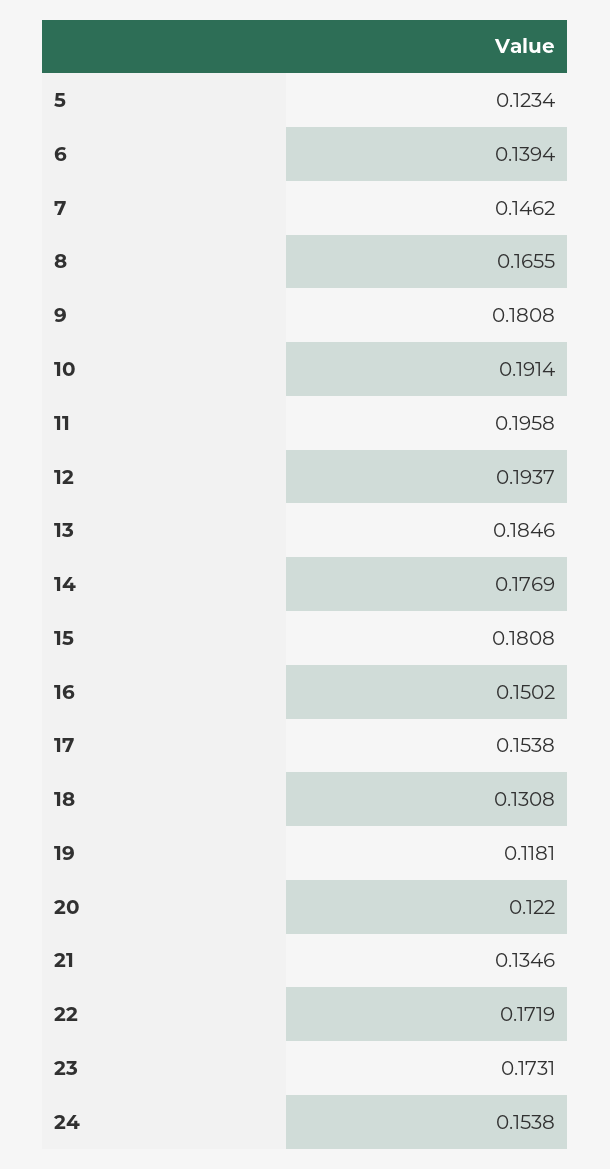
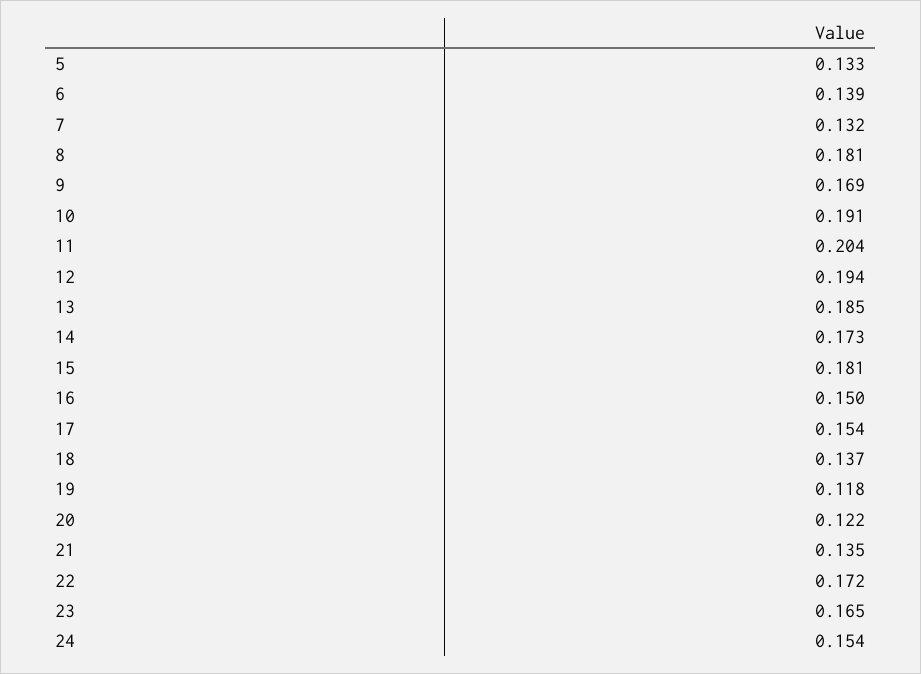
  {
-   "5": 0.1234,
+   "5": 0.133,
    "6": 0.1394,
-   "7": 0.1462,
+   "7": 0.132,
-   "8": 0.1655,
+   "8": 0.181,
-   "9": 0.1808,
+   "9": 0.169,
    "10": 0.1914,
-   "11": 0.1958,
+   "11": 0.204,
    "12": 0.1937,
    "13": 0.1846,
-   "14": 0.1769,
+   "14": 0.173,
    "15": 0.1808,
    "16": 0.1502,
    "17": 0.1538,
-   "18": 0.1308,
+   "18": 0.137,
    "19": 0.1181,
    "20": 0.122,
    "21": 0.1346,
    "22": 0.1719,
-   "23": 0.1731,
+   "23": 0.165,
    "24": 0.1538
  }

